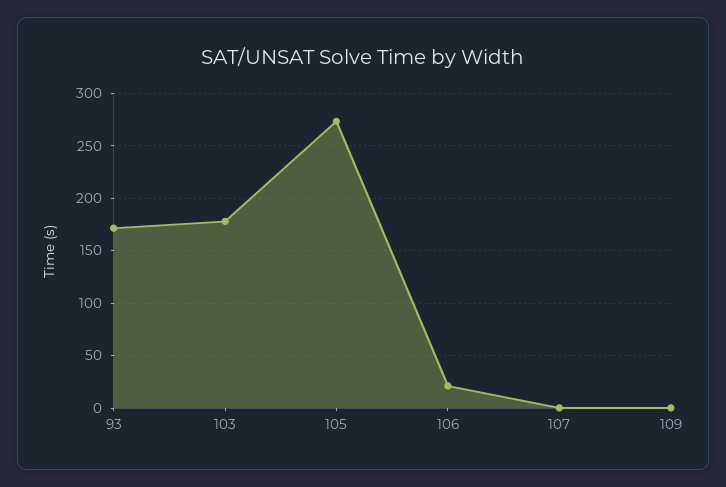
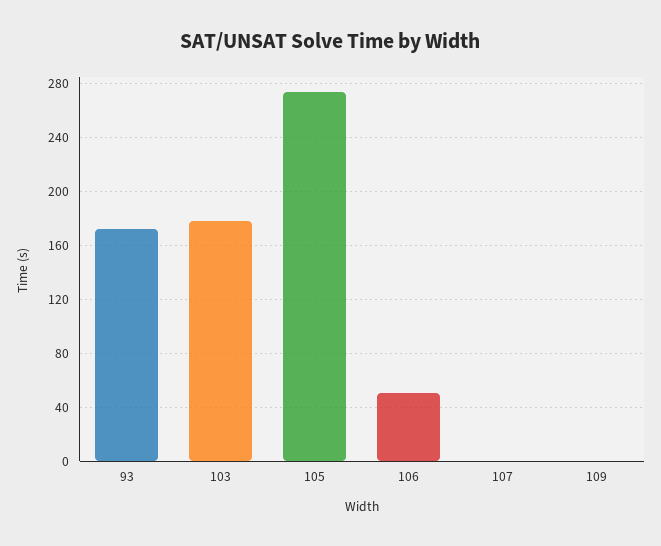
  {
    "93": 170,
    "103": 180,
    "105": 275,
-   "106": 20,
+   "106": 50,
    "107": 0,
    "109": 0
  }

